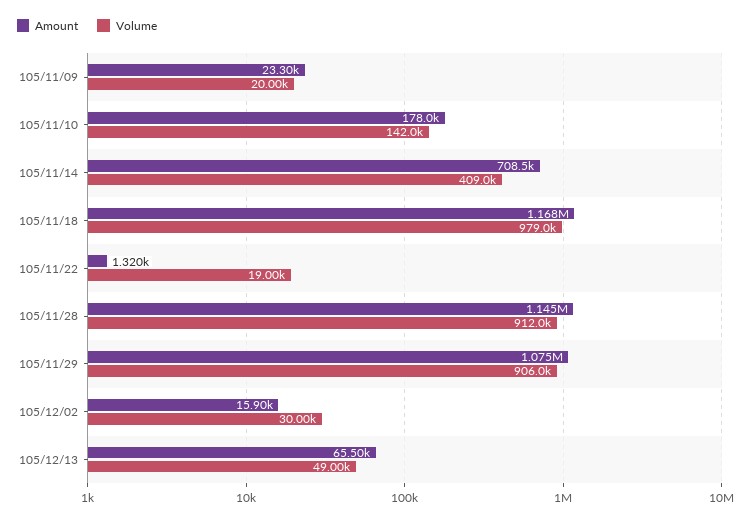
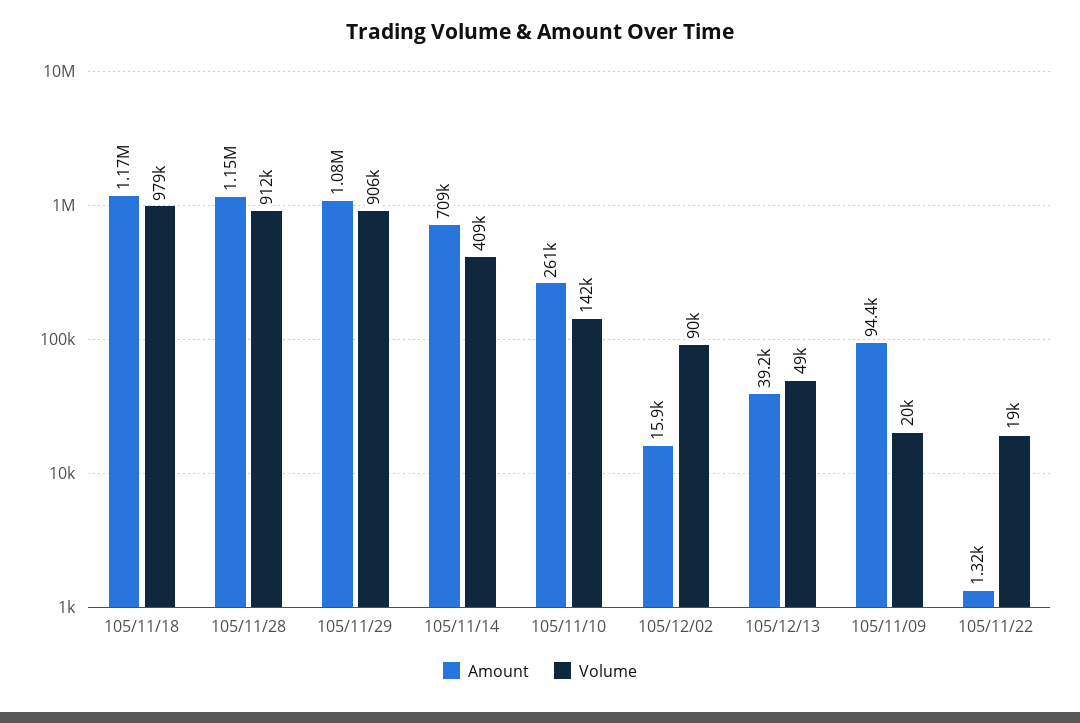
  {
    "Amount": {
-     "105/11/09": 23300,
+     "105/11/09": 94400,
-     "105/11/10": 178000,
+     "105/11/10": 261000,
      "105/11/14": 708500,
      "105/11/18": 1168000,
      "105/11/22": 1320,
      "105/11/28": 1145000,
      "105/11/29": 1075000,
      "105/12/02": 15900,
-     "105/12/13": 65500
+     "105/12/13": 39200
    },
    "Volume": {
      "105/11/09": 20000,
      "105/11/10": 142000,
      "105/11/14": 409000,
      "105/11/18": 979000,
      "105/11/22": 19000,
      "105/11/28": 912000,
      "105/11/29": 906000,
-     "105/12/02": 30000,
+     "105/12/02": 90000,
      "105/12/13": 49000
    }
  }

